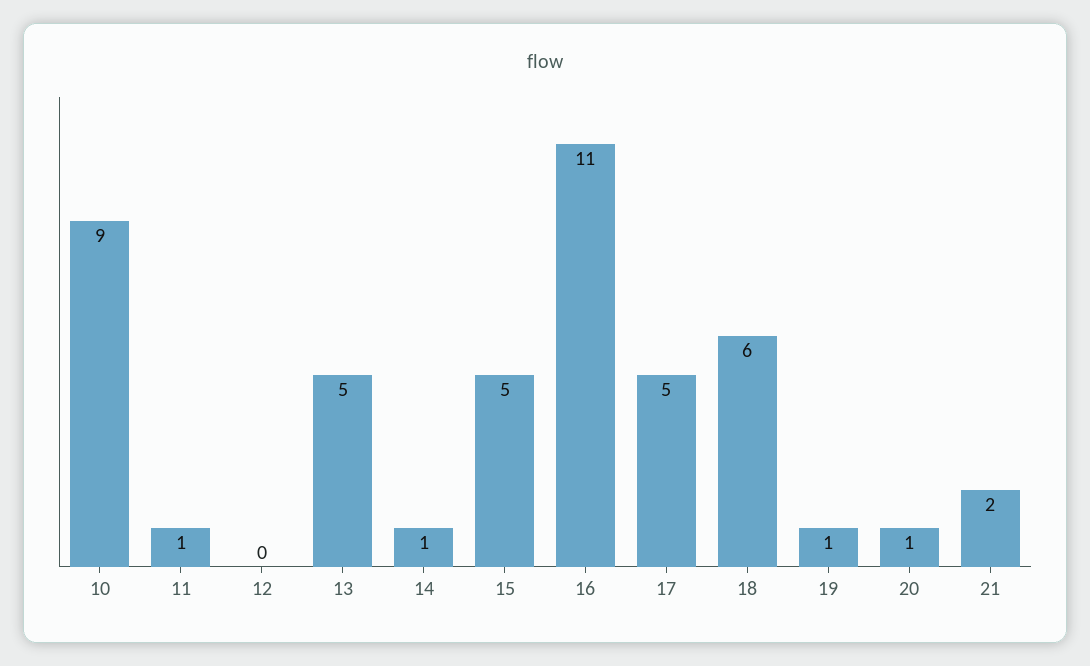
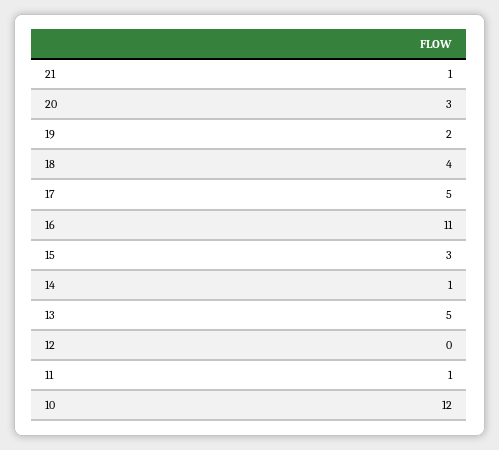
  {
-   "10": 9,
+   "10": 12,
    "11": 1,
    "12": 0,
    "13": 5,
    "14": 1,
-   "15": 5,
+   "15": 3,
    "16": 11,
    "17": 5,
-   "18": 6,
+   "18": 4,
-   "19": 1,
+   "19": 2,
-   "20": 1,
+   "20": 3,
-   "21": 2
+   "21": 1
  }

